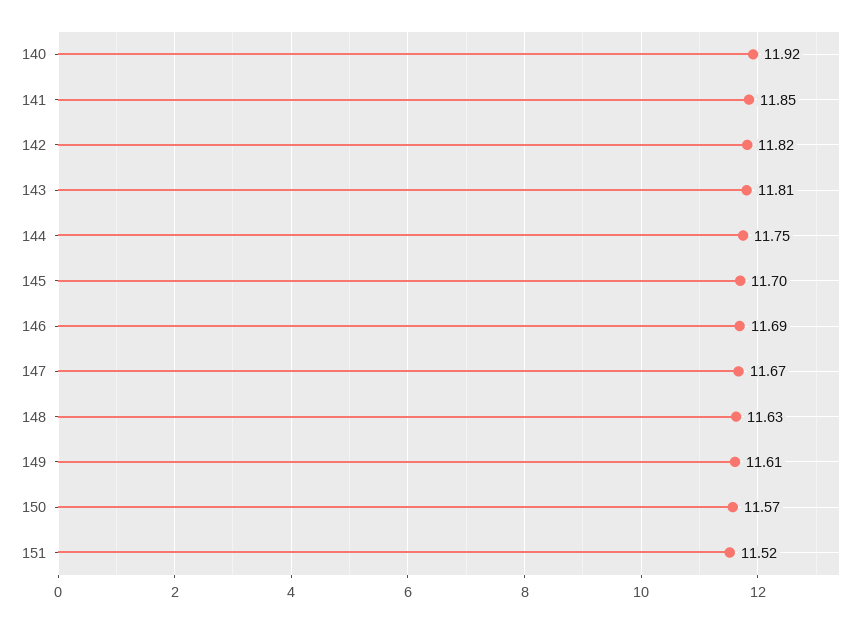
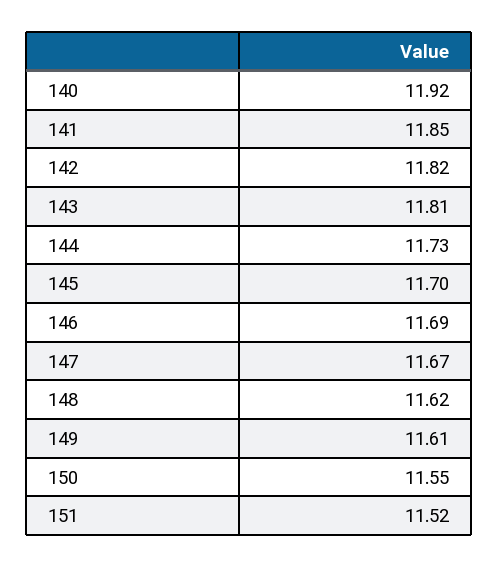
  {
    "140": 11.92,
    "141": 11.85,
    "142": 11.82,
    "143": 11.81,
-   "144": 11.75,
+   "144": 11.73,
    "145": 11.7,
    "146": 11.69,
    "147": 11.67,
-   "148": 11.63,
+   "148": 11.62,
    "149": 11.61,
-   "150": 11.57,
+   "150": 11.55,
    "151": 11.52
  }

